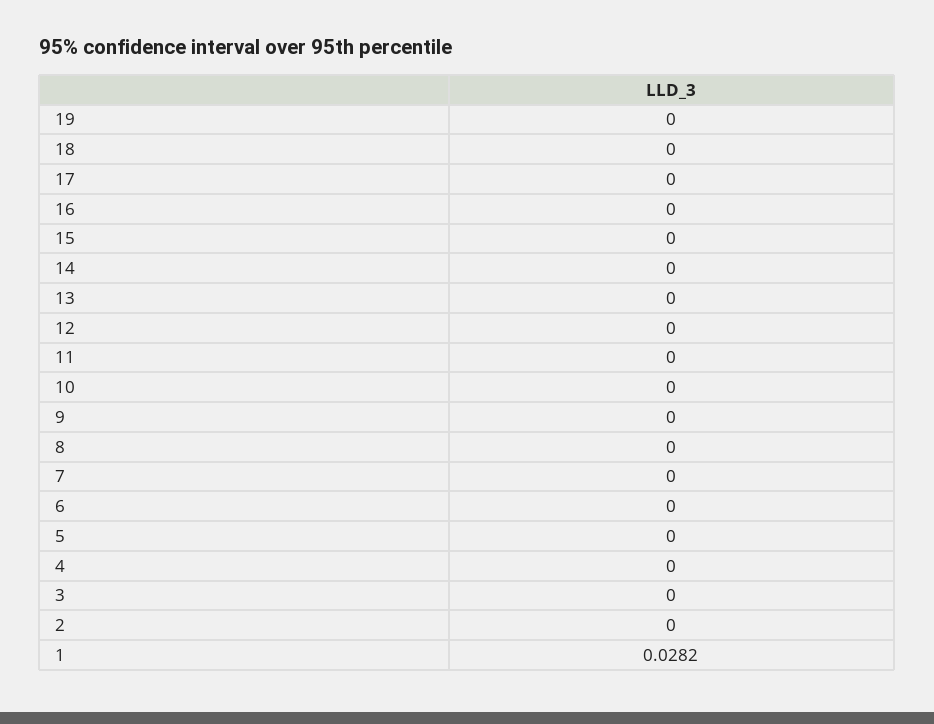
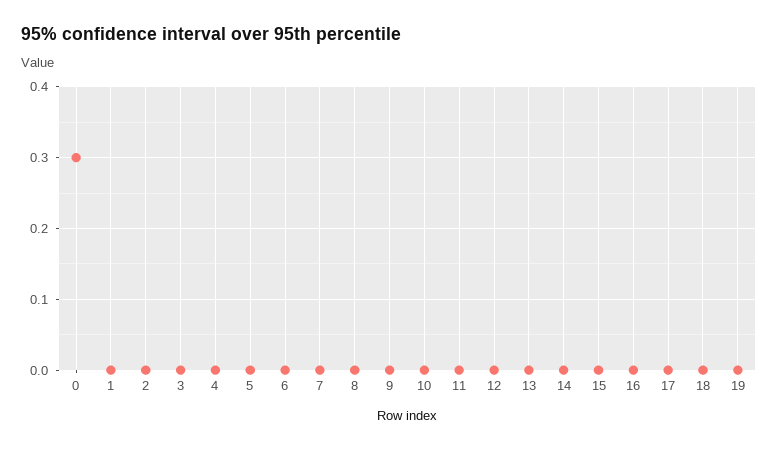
  {
    "19": 0,
    "18": 0,
    "17": 0,
    "16": 0,
    "15": 0,
    "14": 0,
    "13": 0,
    "12": 0,
    "11": 0,
    "10": 0,
    "9": 0,
    "8": 0,
    "7": 0,
    "6": 0,
    "5": 0,
    "4": 0,
    "3": 0,
    "2": 0,
-   "1": 0.0282
+   "1": 0,
+   "0": 0.3
  }

